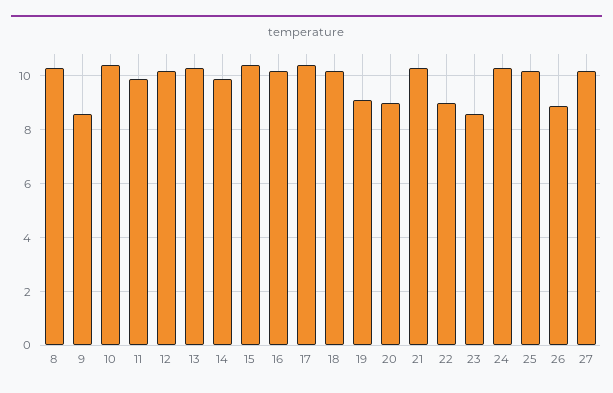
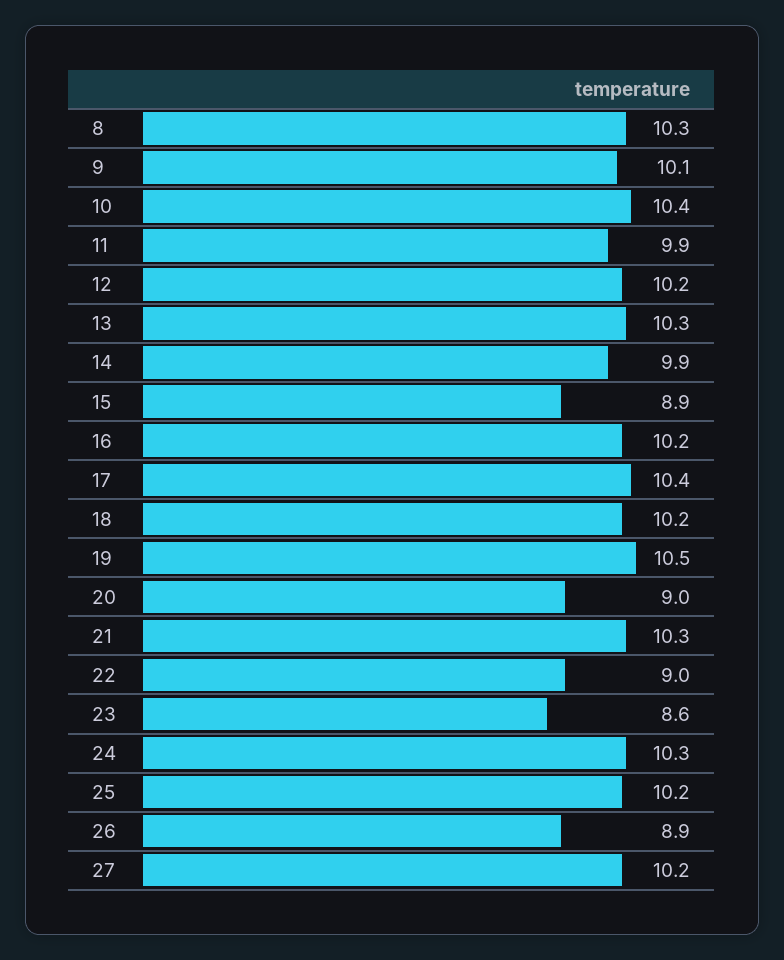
  {
    "8": 10.3,
-   "9": 8.5,
+   "9": 10.1,
    "10": 10.4,
    "11": 9.9,
    "12": 10.2,
    "13": 10.3,
    "14": 9.9,
-   "15": 10.5,
+   "15": 8.9,
    "16": 10.2,
    "17": 10.4,
    "18": 10.2,
-   "19": 9,
+   "19": 10.5,
    "20": 9,
    "21": 10.3,
    "22": 9,
    "23": 8.6,
    "24": 10.3,
    "25": 10.2,
    "26": 8.9,
    "27": 10.2
  }

